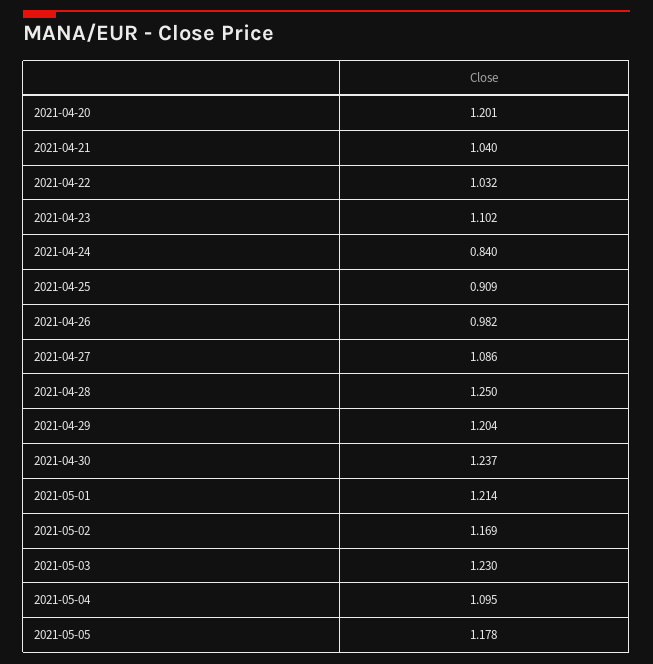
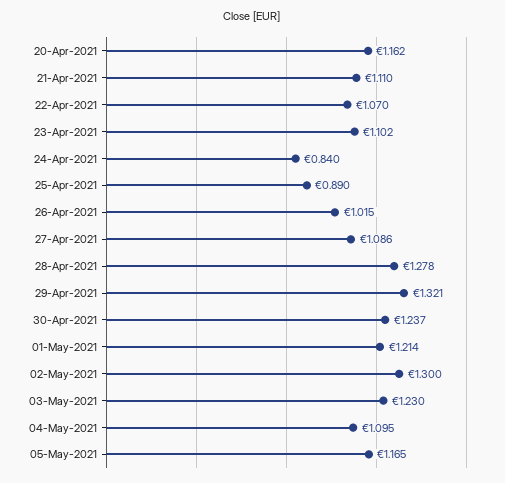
  {
-   "2021-04-20": 1.201,
+   "2021-04-20": 1.162,
-   "2021-04-21": 1.04,
+   "2021-04-21": 1.11,
-   "2021-04-22": 1.032,
+   "2021-04-22": 1.07,
    "2021-04-23": 1.102,
    "2021-04-24": 0.84,
-   "2021-04-25": 0.909,
+   "2021-04-25": 0.89,
-   "2021-04-26": 0.982,
+   "2021-04-26": 1.015,
    "2021-04-27": 1.086,
-   "2021-04-28": 1.25,
+   "2021-04-28": 1.278,
-   "2021-04-29": 1.204,
+   "2021-04-29": 1.321,
    "2021-04-30": 1.237,
    "2021-05-01": 1.214,
-   "2021-05-02": 1.169,
+   "2021-05-02": 1.3,
    "2021-05-03": 1.23,
    "2021-05-04": 1.095,
-   "2021-05-05": 1.178
+   "2021-05-05": 1.165
  }

